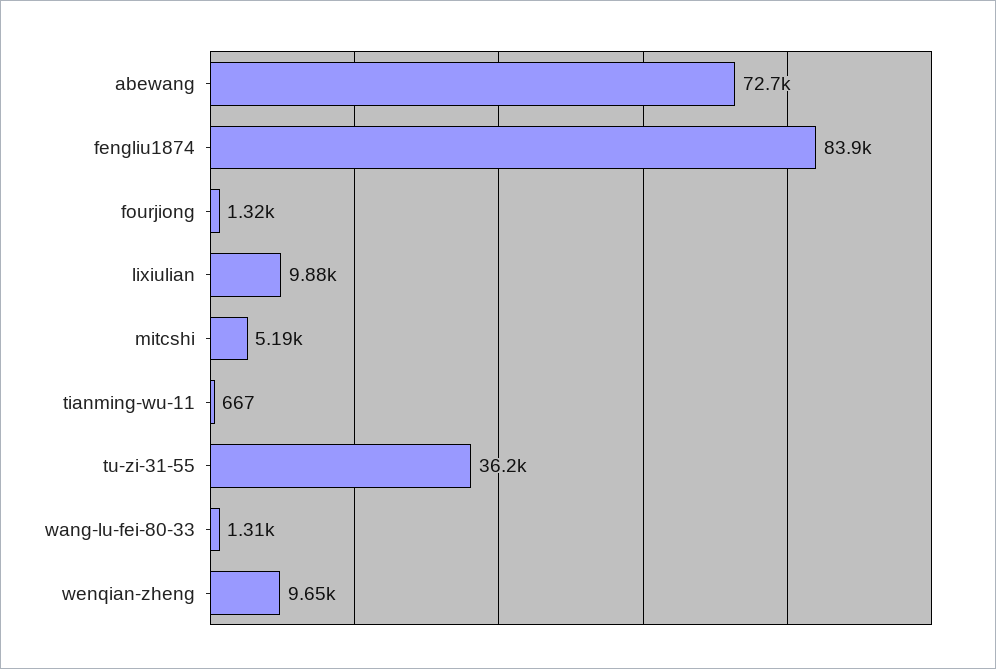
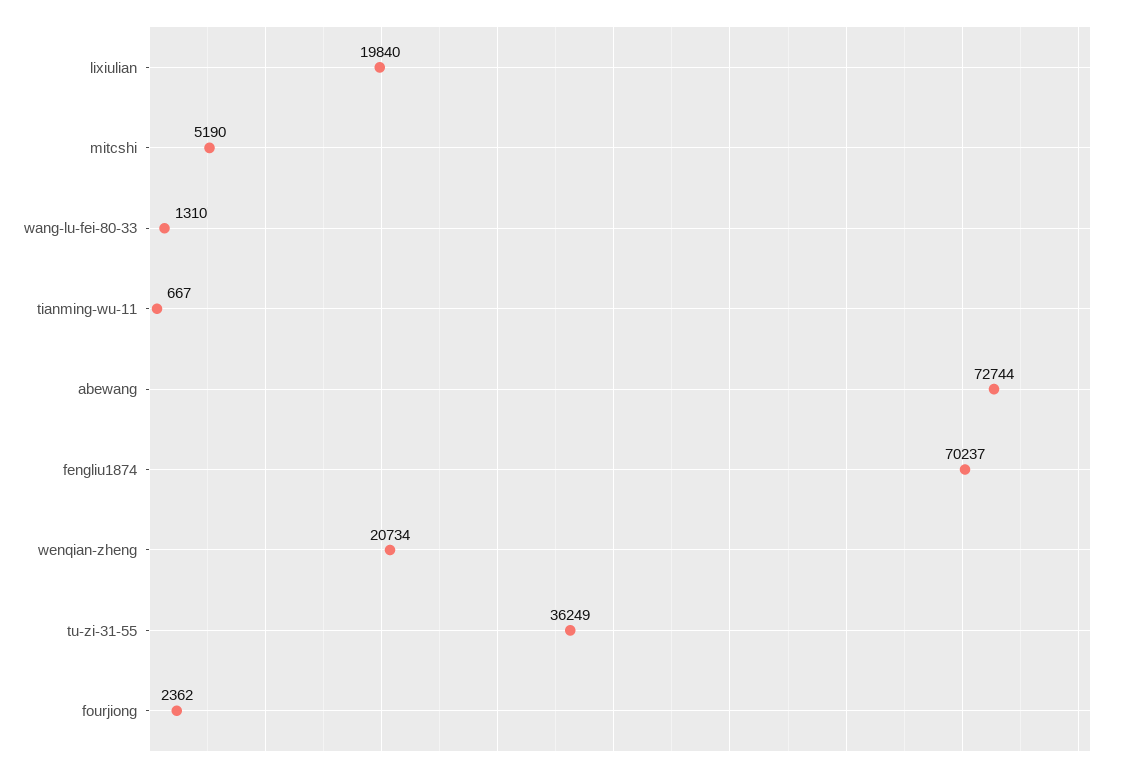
  {
    "abewang": 72744,
-   "fengliu1874": 83900,
+   "fengliu1874": 70237,
-   "fourjiong": 1320,
+   "fourjiong": 2362,
-   "lixiulian": 9880,
+   "lixiulian": 19840,
    "mitcshi": 5190,
    "tianming-wu-11": 667,
    "tu-zi-31-55": 36249,
    "wang-lu-fei-80-33": 1310,
-   "wenqian-zheng": 9650
+   "wenqian-zheng": 20734
  }

